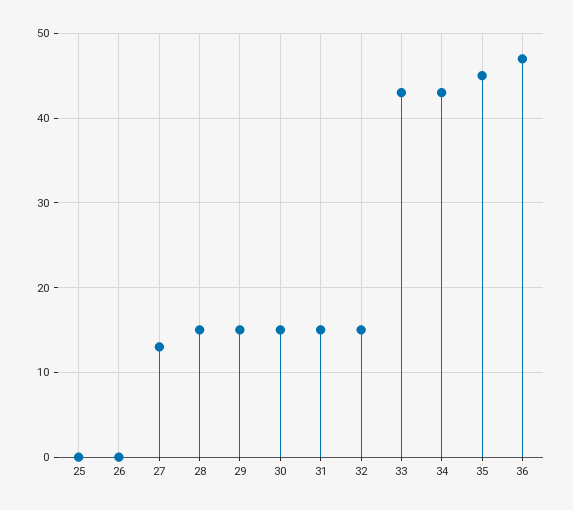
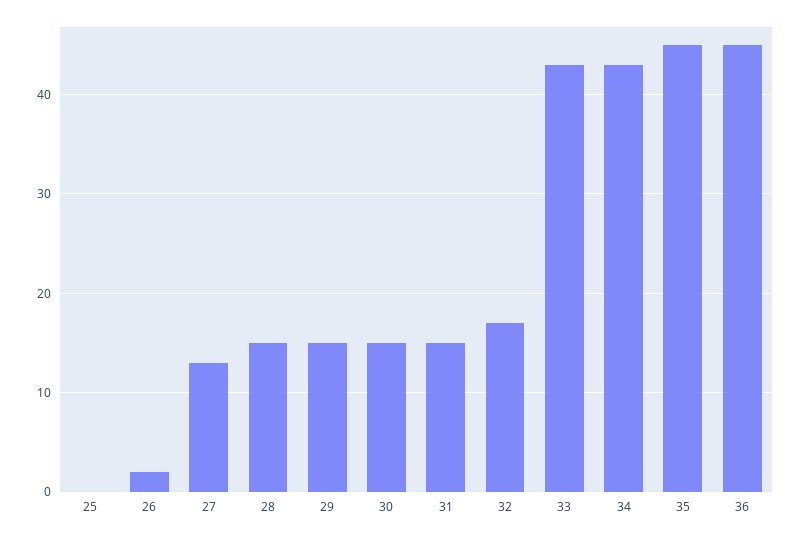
  {
    "25": 0,
-   "26": 0,
+   "26": 2,
    "27": 13,
    "28": 15,
    "29": 15,
    "30": 15,
    "31": 15,
-   "32": 15,
+   "32": 17,
    "33": 43,
    "34": 43,
    "35": 45,
-   "36": 47
+   "36": 45
  }

